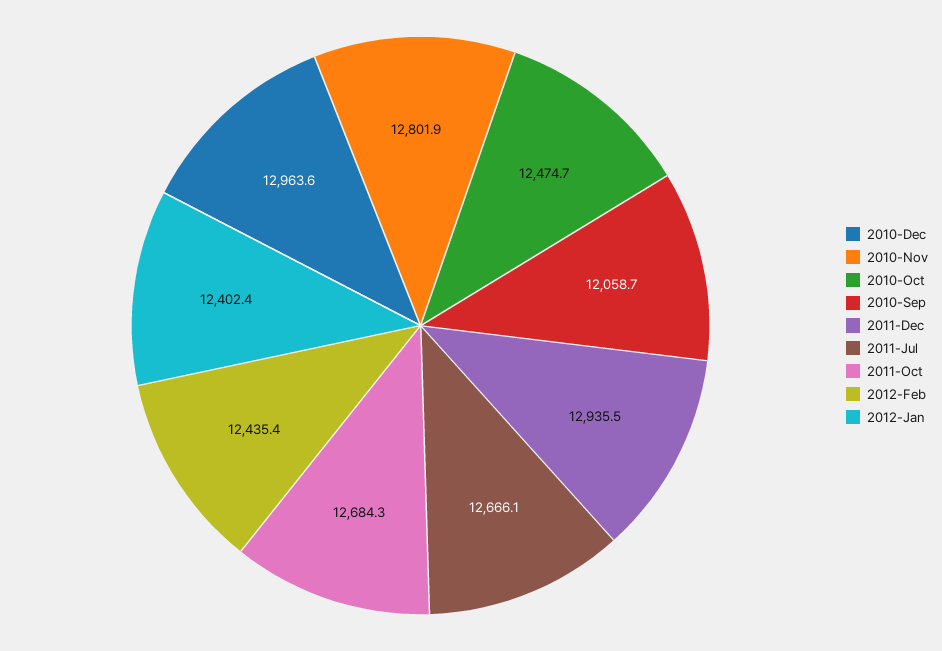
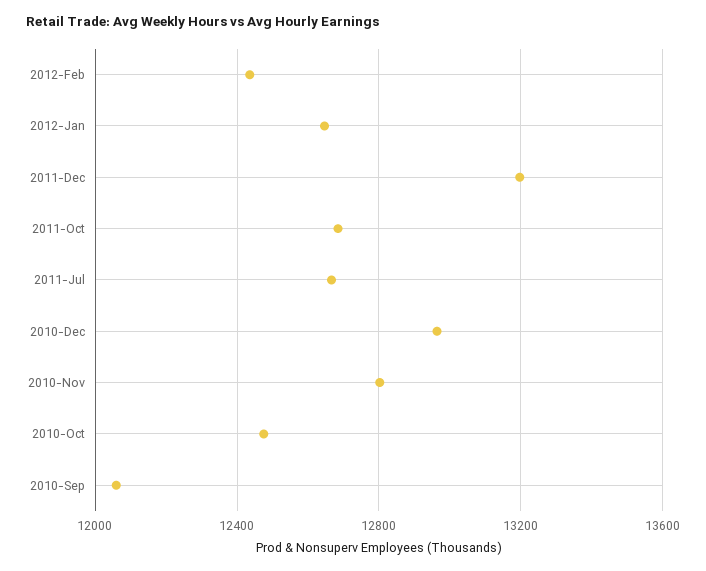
  {
    "2010-Dec": 12963.6,
    "2010-Nov": 12801.9,
    "2010-Oct": 12474.7,
    "2010-Sep": 12058.7,
-   "2011-Dec": 12935.5,
+   "2011-Dec": 13200,
    "2011-Jul": 12666.1,
    "2011-Oct": 12684.3,
    "2012-Feb": 12435.4,
-   "2012-Jan": 12402.4
+   "2012-Jan": 12650
  }

